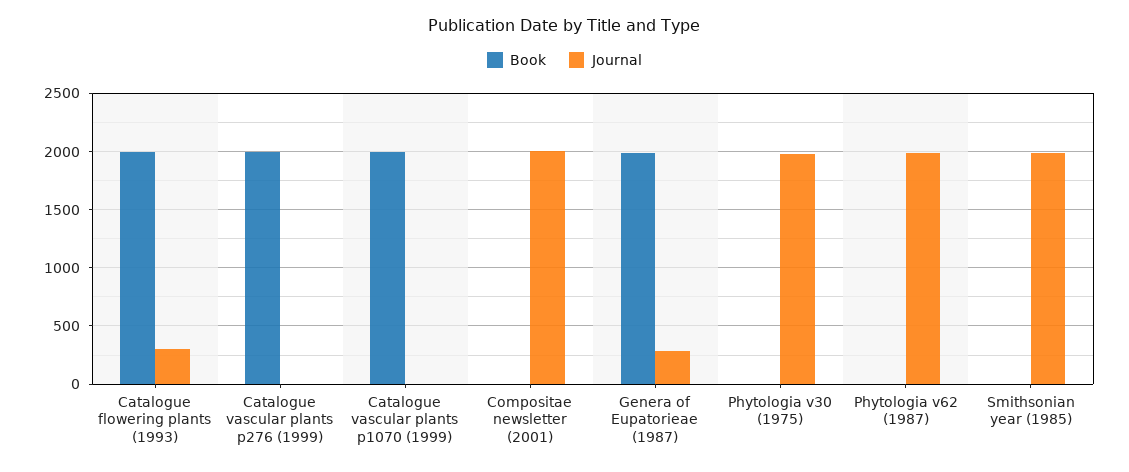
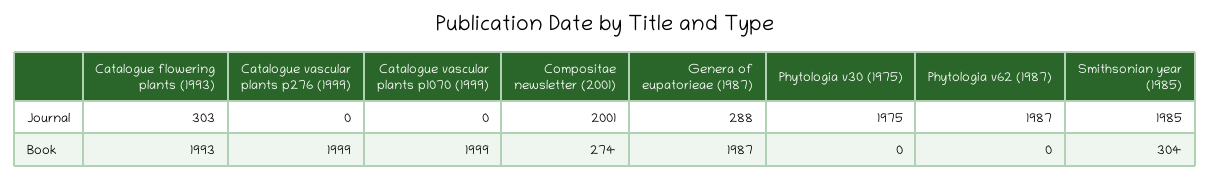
  {
    "Book": {
      "Catalogue flowering plants (1993)": 1993,
      "Catalogue vascular plants p276 (1999)": 1999,
      "Catalogue vascular plants p1070 (1999)": 1999,
-     "Compositae newsletter (2001)": 0,
+     "Compositae newsletter (2001)": 274,
      "Genera of Eupatorieae (1987)": 1987,
      "Phytologia v30 (1975)": 0,
      "Phytologia v62 (1987)": 0,
-     "Smithsonian year (1985)": 0
+     "Smithsonian year (1985)": 304
    },
    "Journal": {
      "Catalogue flowering plants (1993)": 303,
      "Catalogue vascular plants p276 (1999)": 0,
      "Catalogue vascular plants p1070 (1999)": 0,
      "Compositae newsletter (2001)": 2001,
      "Genera of Eupatorieae (1987)": 288,
      "Phytologia v30 (1975)": 1975,
      "Phytologia v62 (1987)": 1987,
      "Smithsonian year (1985)": 1985
    }
  }

